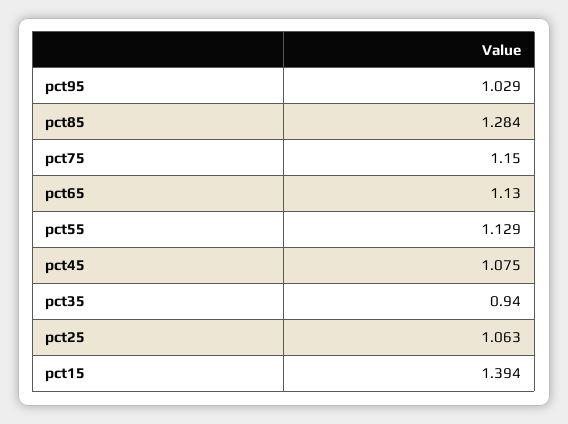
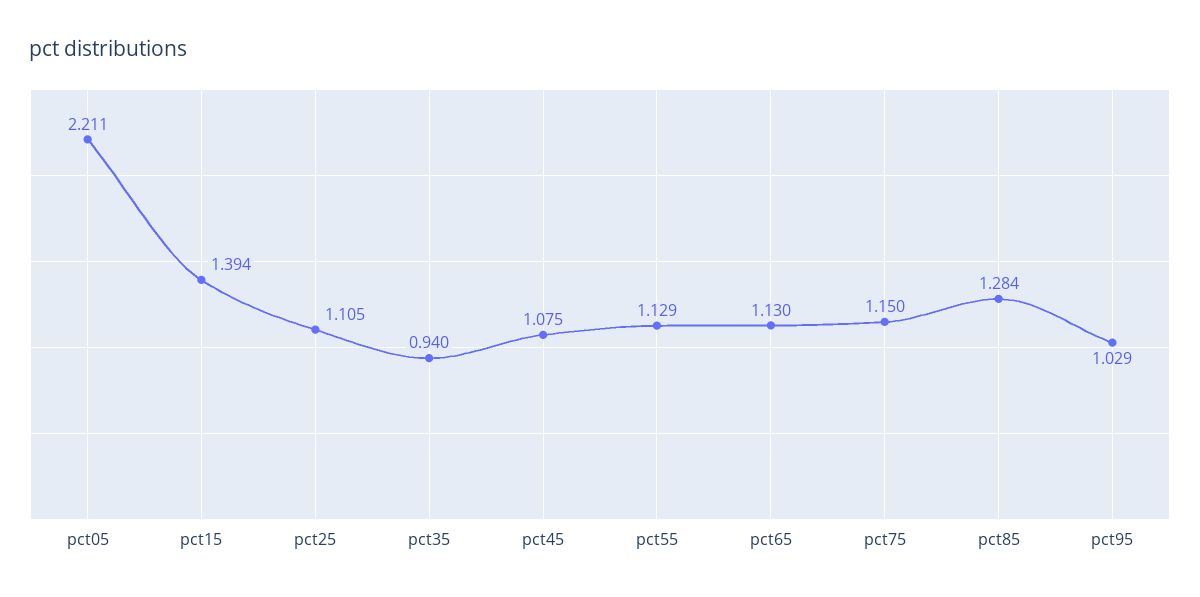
  {
    "pct95": 1.029,
    "pct85": 1.284,
    "pct75": 1.15,
    "pct65": 1.13,
    "pct55": 1.129,
    "pct45": 1.075,
    "pct35": 0.94,
-   "pct25": 1.063,
+   "pct25": 1.105,
-   "pct15": 1.394
+   "pct15": 1.394,
+   "pct05": 2.211
  }

